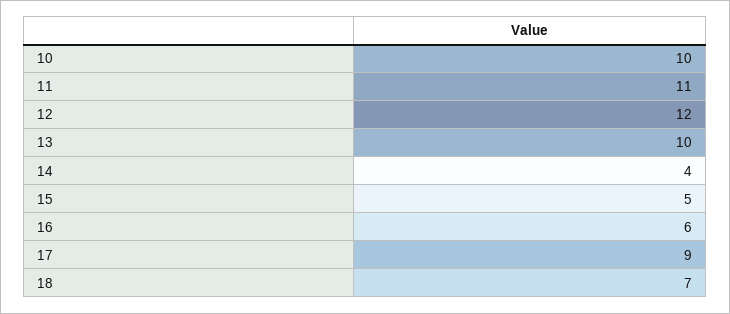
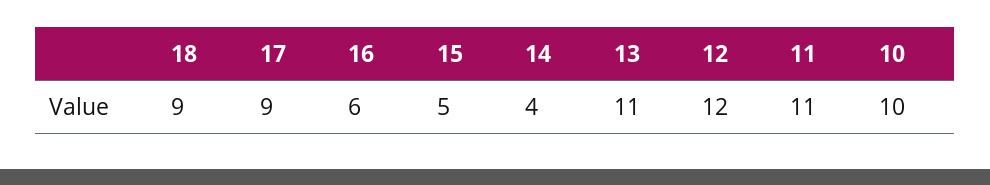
  {
    "10": 10,
    "11": 11,
    "12": 12,
-   "13": 10,
+   "13": 11,
    "14": 4,
    "15": 5,
    "16": 6,
    "17": 9,
-   "18": 7
+   "18": 9
  }

